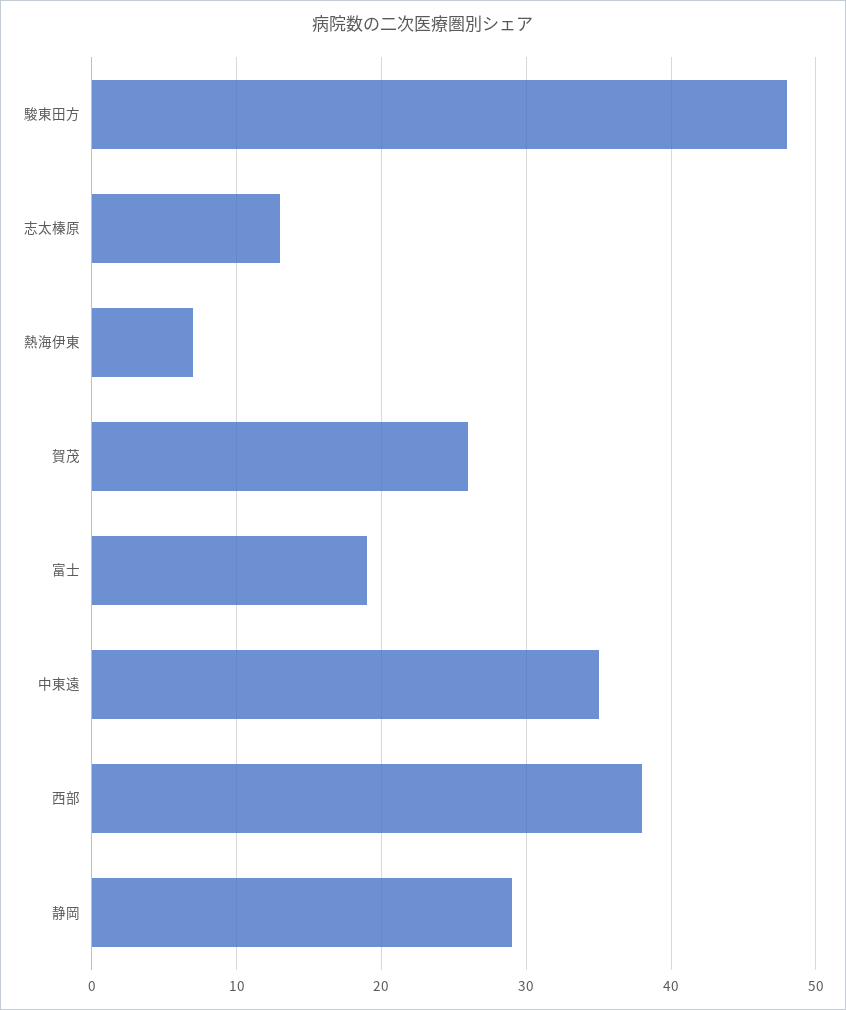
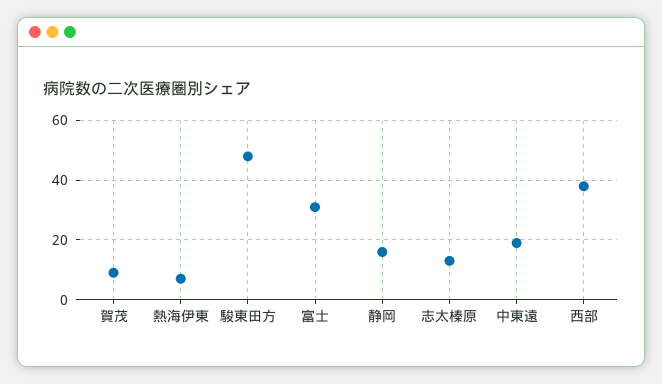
  {
    "駿東田方": 48,
    "志太榛原": 13,
    "熱海伊東": 7,
-   "賀茂": 26,
+   "賀茂": 10,
-   "富士": 19,
+   "富士": 30,
-   "中東遠": 35,
+   "中東遠": 20,
    "西部": 38,
-   "静岡": 29
+   "静岡": 15
  }

